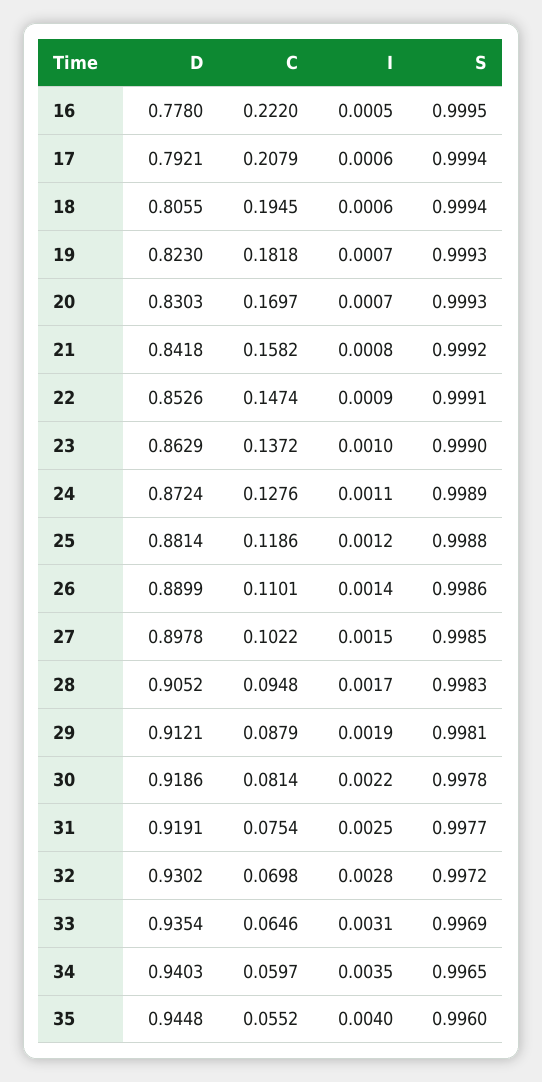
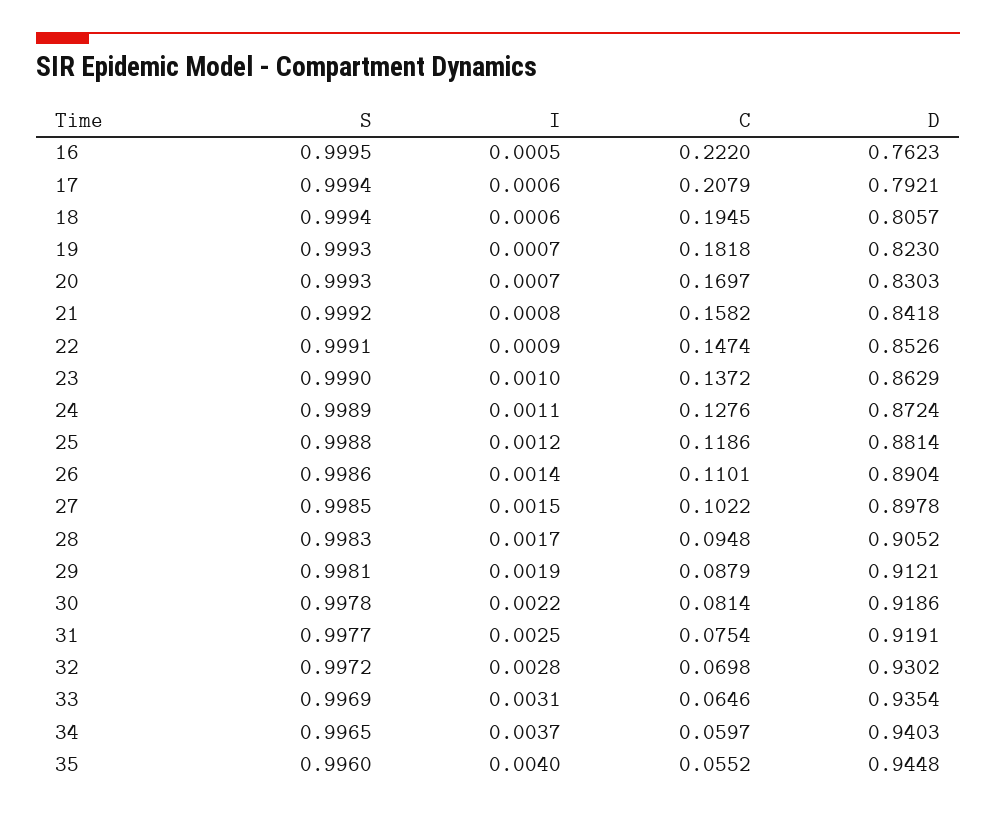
  {
    "D": {
-     "16": 0.778,
+     "16": 0.7623,
      "17": 0.7921,
-     "18": 0.8055,
+     "18": 0.8057,
      "19": 0.823,
      "20": 0.8303,
      "21": 0.8418,
      "22": 0.8526,
      "23": 0.8629,
      "24": 0.8724,
      "25": 0.8814,
-     "26": 0.8899,
+     "26": 0.8904,
      "27": 0.8978,
      "28": 0.9052,
      "29": 0.9121,
      "30": 0.9186,
      "31": 0.9191,
      "32": 0.9302,
      "33": 0.9354,
      "34": 0.9403,
      "35": 0.9448
    },
    "C": {
      "16": 0.222,
      "17": 0.2079,
      "18": 0.1945,
      "19": 0.1818,
      "20": 0.1697,
      "21": 0.1582,
      "22": 0.1474,
      "23": 0.1372,
      "24": 0.1276,
      "25": 0.1186,
      "26": 0.1101,
      "27": 0.1022,
      "28": 0.0948,
      "29": 0.0879,
      "30": 0.0814,
      "31": 0.0754,
      "32": 0.0698,
      "33": 0.0646,
      "34": 0.0597,
      "35": 0.0552
    },
    "I": {
      "16": 0.0005,
      "17": 0.0006,
      "18": 0.0006,
      "19": 0.0007,
      "20": 0.0007,
      "21": 0.0008,
      "22": 0.0009,
      "23": 0.001,
      "24": 0.0011,
      "25": 0.0012,
      "26": 0.0014,
      "27": 0.0015,
      "28": 0.0017,
      "29": 0.0019,
      "30": 0.0022,
      "31": 0.0025,
      "32": 0.0028,
      "33": 0.0031,
-     "34": 0.0035,
+     "34": 0.0037,
      "35": 0.004
    },
    "S": {
      "16": 0.9995,
      "17": 0.9994,
      "18": 0.9994,
      "19": 0.9993,
      "20": 0.9993,
      "21": 0.9992,
      "22": 0.9991,
      "23": 0.999,
      "24": 0.9989,
      "25": 0.9988,
      "26": 0.9986,
      "27": 0.9985,
      "28": 0.9983,
      "29": 0.9981,
      "30": 0.9978,
      "31": 0.9977,
      "32": 0.9972,
      "33": 0.9969,
      "34": 0.9965,
      "35": 0.996
    }
  }

